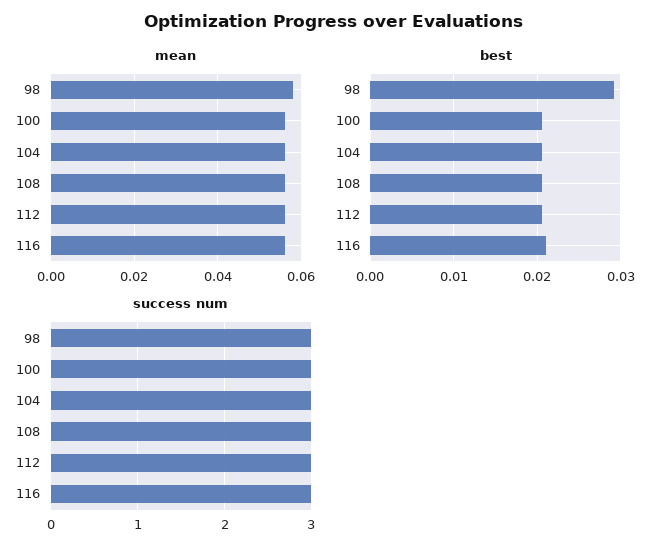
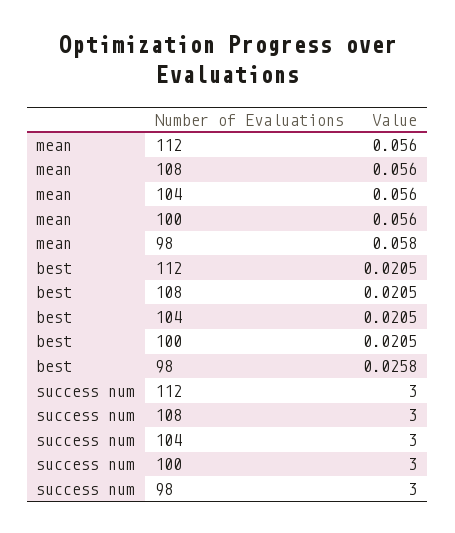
  {
    "mean": {
      "98": 0.058,
      "100": 0.056,
      "104": 0.056,
      "108": 0.056,
-     "112": 0.056,
+     "112": 0.056
-     "116": 0.055
    },
    "best": {
-     "98": 0.029,
+     "98": 0.0258,
      "100": 0.0205,
      "104": 0.0205,
      "108": 0.0205,
-     "112": 0.0205,
+     "112": 0.0205
-     "116": 0.021
    },
    "success num": {
      "98": 3,
      "100": 3,
      "104": 3,
      "108": 3,
-     "112": 3,
+     "112": 3
-     "116": 3
    }
  }

